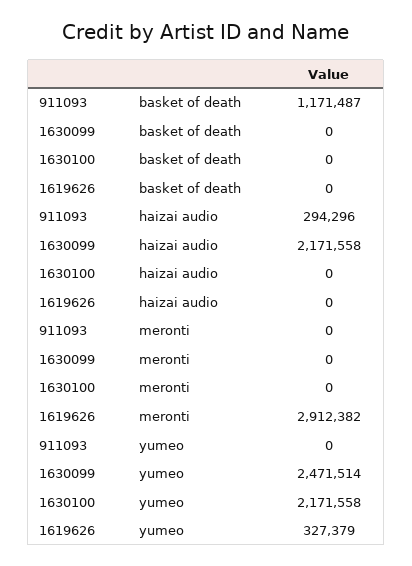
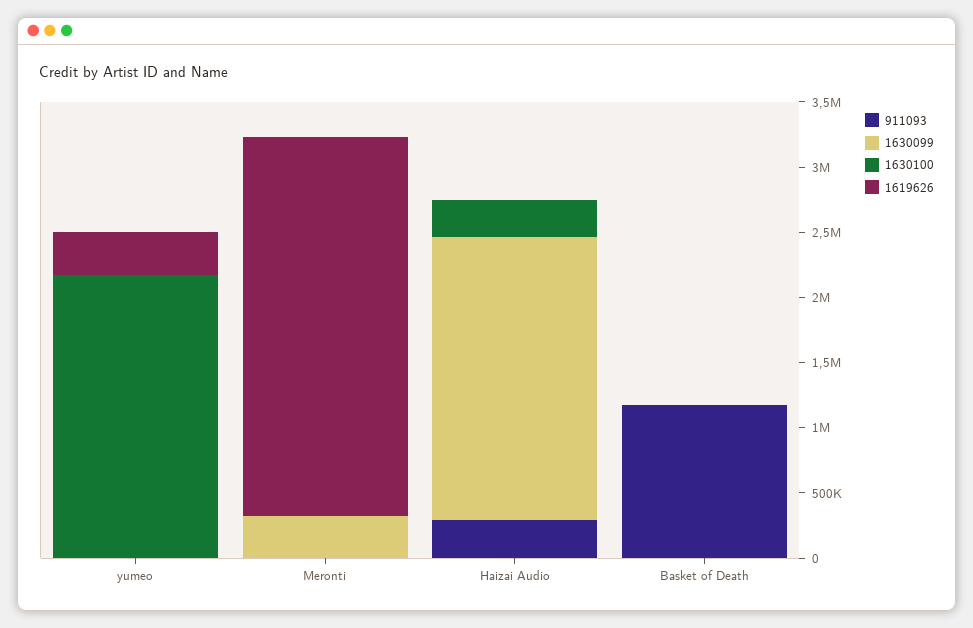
  {
    "911093": {
      "basket of death": 1171487,
      "haizai audio": 294296,
      "meronti": 0,
      "yumeo": 0
    },
    "1630099": {
      "basket of death": 0,
      "haizai audio": 2171558,
-     "meronti": 0,
+     "meronti": 300000,
-     "yumeo": 2471514
+     "yumeo": 0
    },
    "1630100": {
      "basket of death": 0,
-     "haizai audio": 0,
+     "haizai audio": 300000,
      "meronti": 0,
      "yumeo": 2171558
    },
    "1619626": {
      "basket of death": 0,
      "haizai audio": 0,
      "meronti": 2912382,
      "yumeo": 327379
    }
  }

